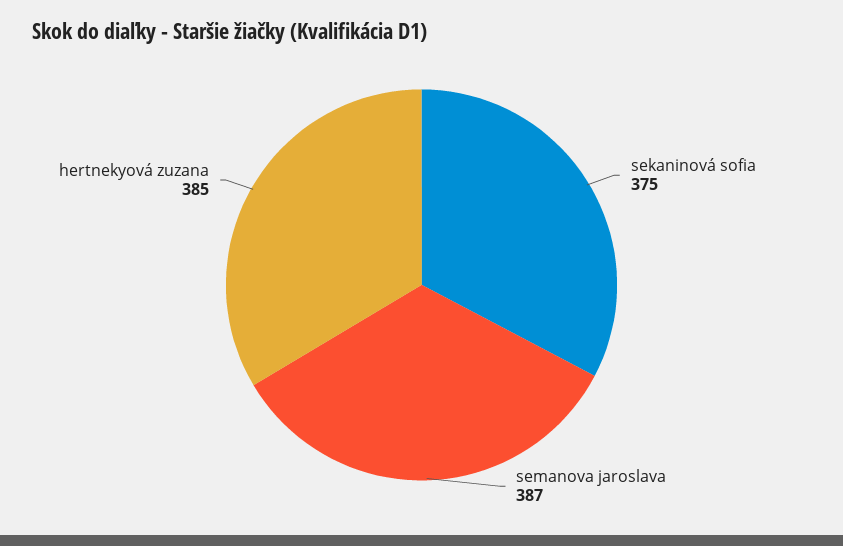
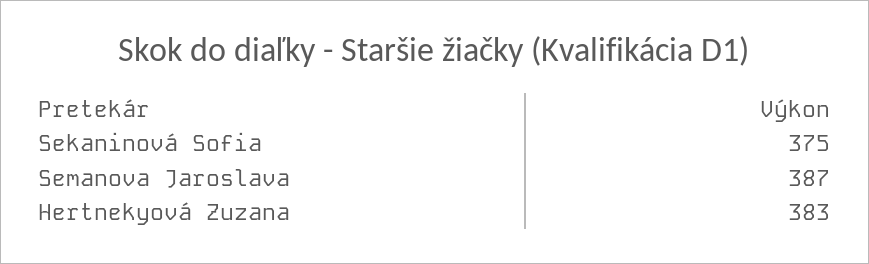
  {
    "sekaninová sofia": 375,
    "semanova jaroslava": 387,
-   "hertnekyová zuzana": 385
+   "hertnekyová zuzana": 383
  }

